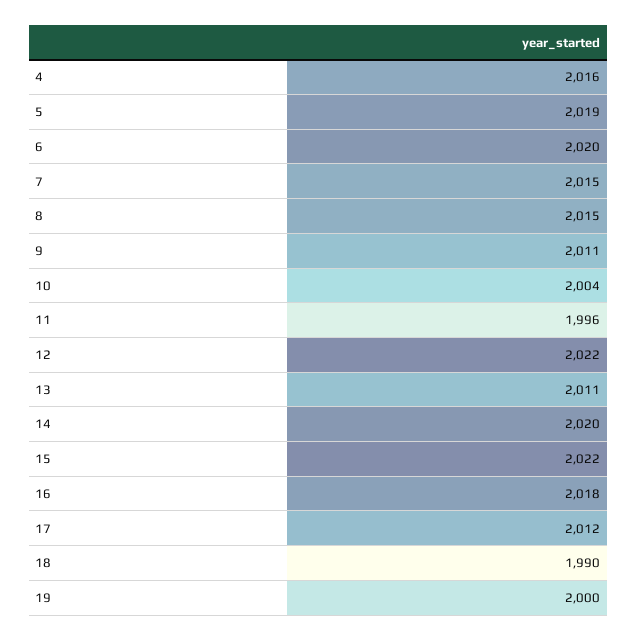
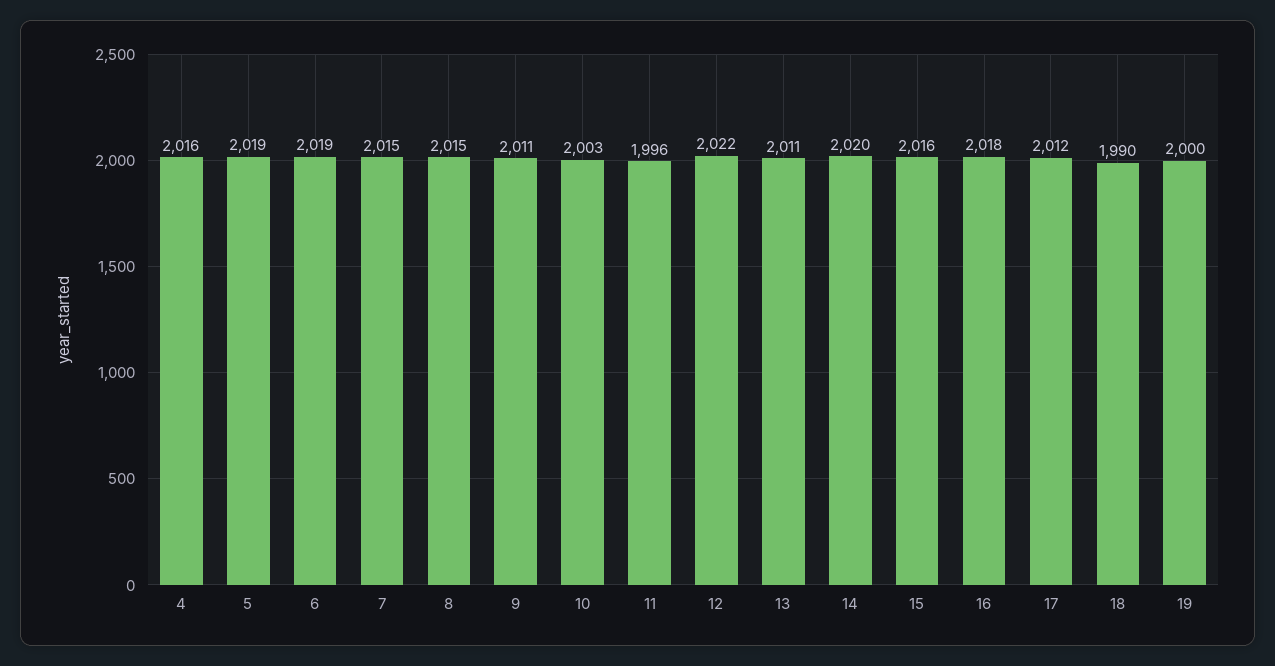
  {
    "4": 2016,
    "5": 2019,
-   "6": 2020,
+   "6": 2019,
    "7": 2015,
    "8": 2015,
    "9": 2011,
-   "10": 2004,
+   "10": 2003,
    "11": 1996,
    "12": 2022,
    "13": 2011,
    "14": 2020,
-   "15": 2022,
+   "15": 2016,
    "16": 2018,
    "17": 2012,
    "18": 1990,
    "19": 2000
  }

